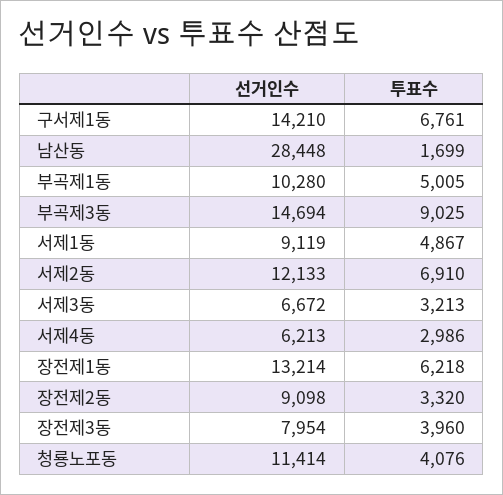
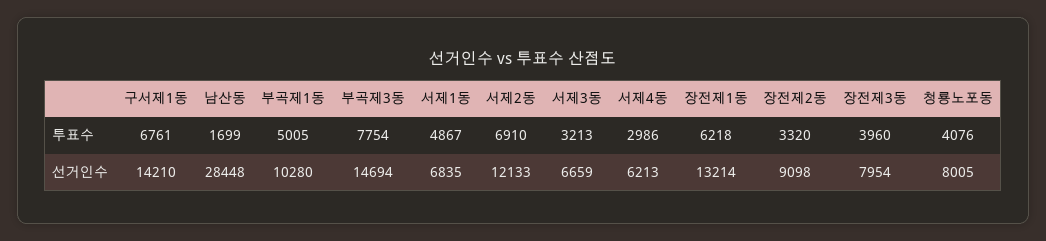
  {
    "선거인수": {
      "구서제1동": 14210,
      "남산동": 28448,
      "부곡제1동": 10280,
      "부곡제3동": 14694,
-     "서제1동": 9119,
+     "서제1동": 6835,
      "서제2동": 12133,
-     "서제3동": 6672,
+     "서제3동": 6659,
      "서제4동": 6213,
      "장전제1동": 13214,
      "장전제2동": 9098,
      "장전제3동": 7954,
-     "청룡노포동": 11414
+     "청룡노포동": 8005
    },
    "투표수": {
      "구서제1동": 6761,
      "남산동": 1699,
      "부곡제1동": 5005,
-     "부곡제3동": 9025,
+     "부곡제3동": 7754,
      "서제1동": 4867,
      "서제2동": 6910,
      "서제3동": 3213,
      "서제4동": 2986,
      "장전제1동": 6218,
      "장전제2동": 3320,
      "장전제3동": 3960,
      "청룡노포동": 4076
    }
  }

